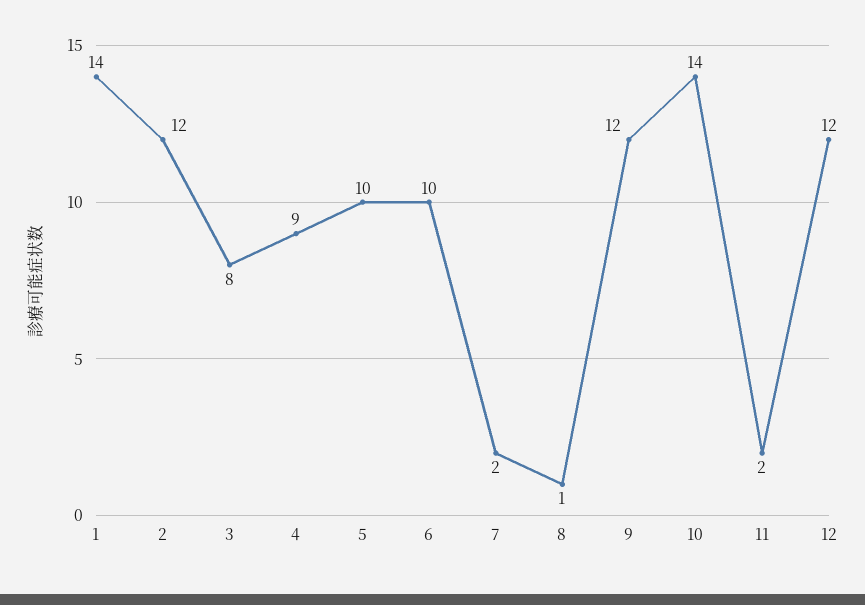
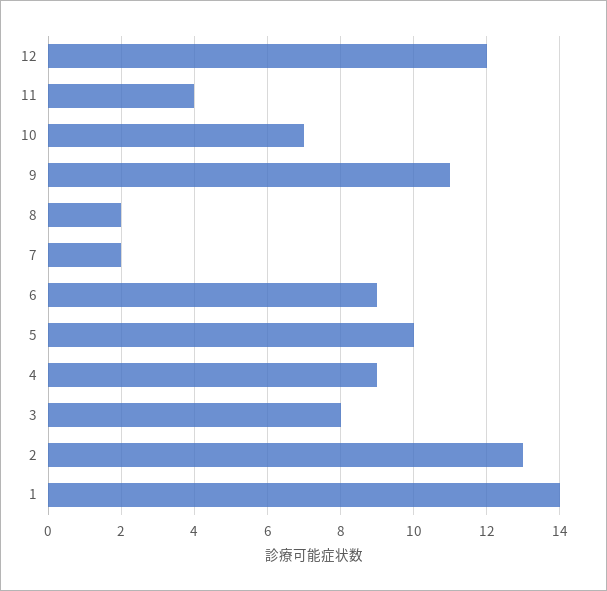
  {
    "1": 14,
-   "2": 12,
+   "2": 13,
    "3": 8,
    "4": 9,
    "5": 10,
-   "6": 10,
+   "6": 9,
    "7": 2,
-   "8": 1,
+   "8": 2,
-   "9": 12,
+   "9": 11,
-   "10": 14,
+   "10": 7,
-   "11": 2,
+   "11": 4,
    "12": 12
  }

